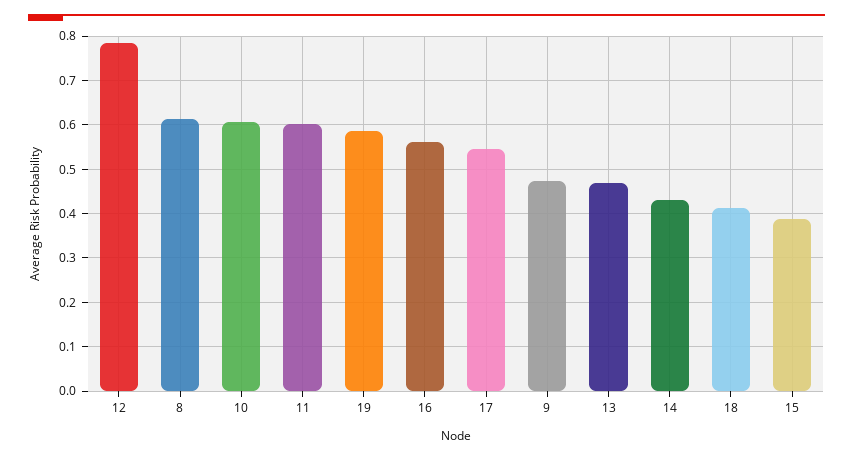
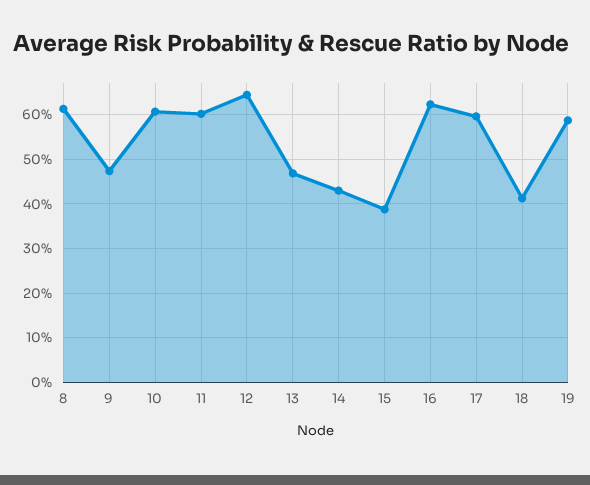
  {
-   "12": 0.78,
+   "12": 0.64,
    "8": 0.62,
    "10": 0.6,
    "11": 0.6,
    "19": 0.58,
-   "16": 0.56,
+   "16": 0.62,
-   "17": 0.54,
+   "17": 0.6,
    "9": 0.48,
    "13": 0.46,
    "14": 0.42,
    "18": 0.42,
    "15": 0.38
  }

